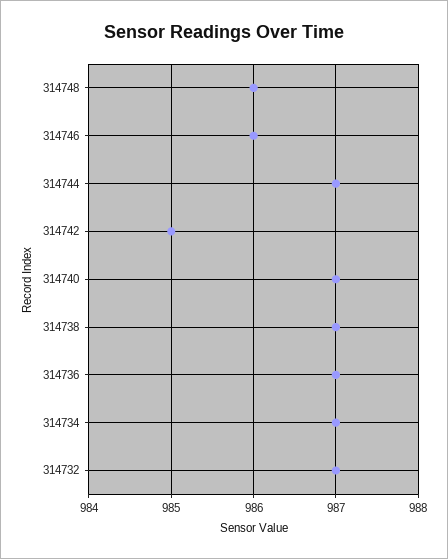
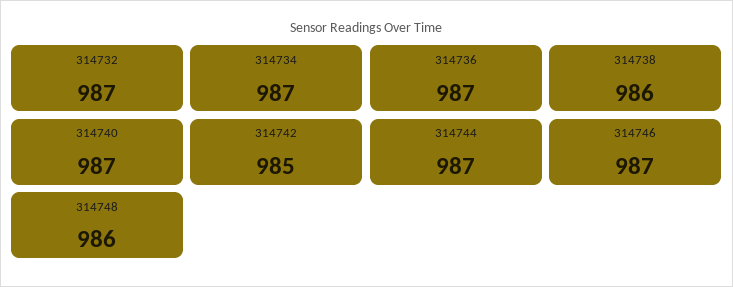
  {
    "314748": 986,
-   "314746": 986,
+   "314746": 987,
    "314744": 987,
    "314742": 985,
    "314740": 987,
-   "314738": 987,
+   "314738": 986,
    "314736": 987,
    "314734": 987,
    "314732": 987
  }

